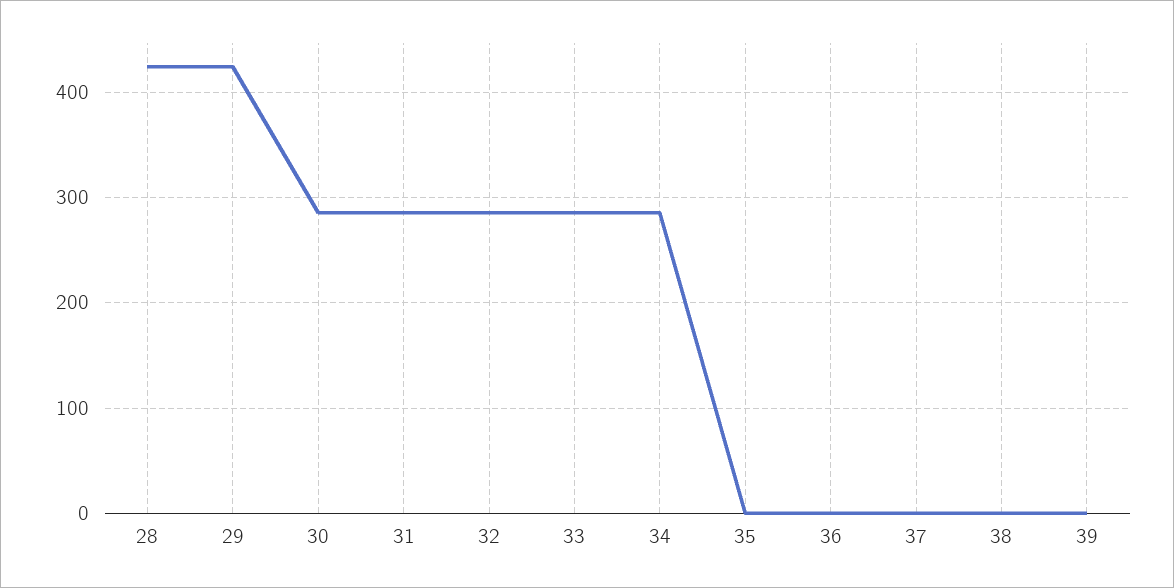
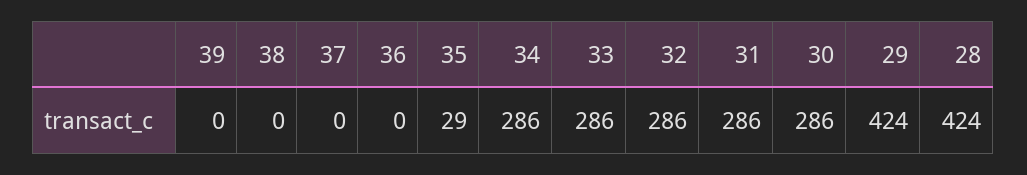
  {
    "28": 424,
    "29": 424,
    "30": 286,
    "31": 286,
    "32": 286,
    "33": 286,
    "34": 286,
-   "35": 0,
+   "35": 29,
    "36": 0,
    "37": 0,
    "38": 0,
    "39": 0
  }

